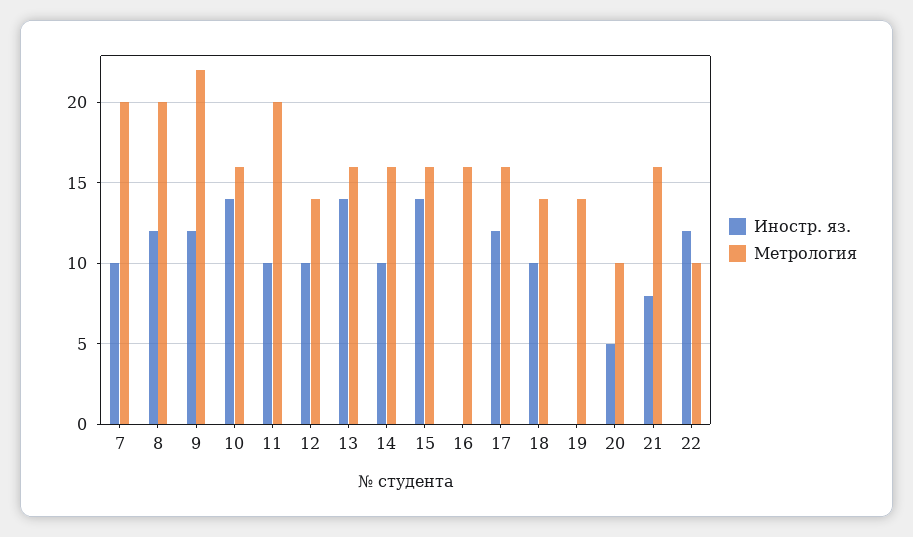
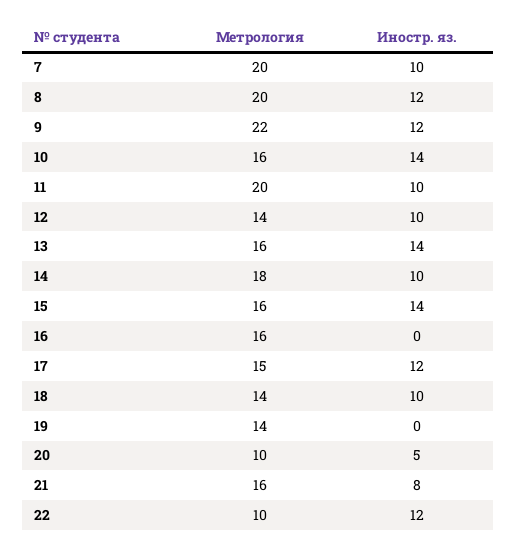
  {
    "Иностр. яз.": {
      "7": 10,
      "8": 12,
      "9": 12,
      "10": 14,
      "11": 10,
      "12": 10,
      "13": 14,
      "14": 10,
      "15": 14,
      "16": 0,
      "17": 12,
      "18": 10,
      "19": 0,
      "20": 5,
      "21": 8,
      "22": 12
    },
    "Метрология": {
      "7": 20,
      "8": 20,
      "9": 22,
      "10": 16,
      "11": 20,
      "12": 14,
      "13": 16,
-     "14": 16,
+     "14": 18,
      "15": 16,
      "16": 16,
-     "17": 16,
+     "17": 15,
      "18": 14,
      "19": 14,
      "20": 10,
      "21": 16,
      "22": 10
    }
  }

